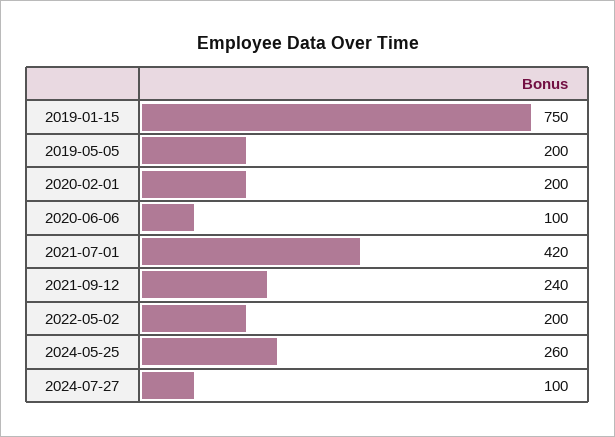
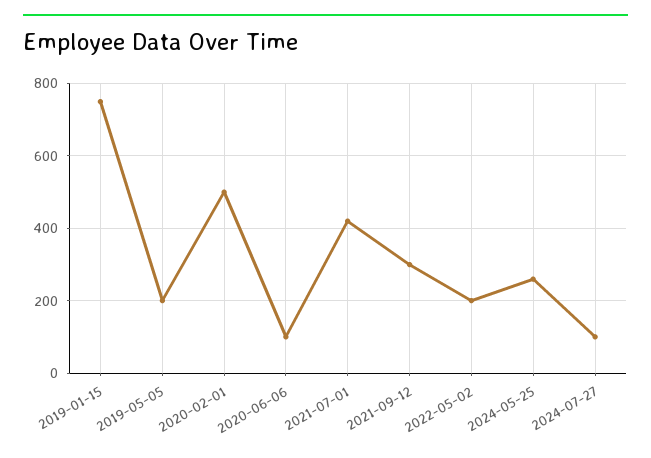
  {
    "2019-01-15": 750,
    "2019-05-05": 200,
-   "2020-02-01": 200,
+   "2020-02-01": 500,
    "2020-06-06": 100,
    "2021-07-01": 420,
-   "2021-09-12": 240,
+   "2021-09-12": 300,
    "2022-05-02": 200,
    "2024-05-25": 260,
    "2024-07-27": 100
  }

